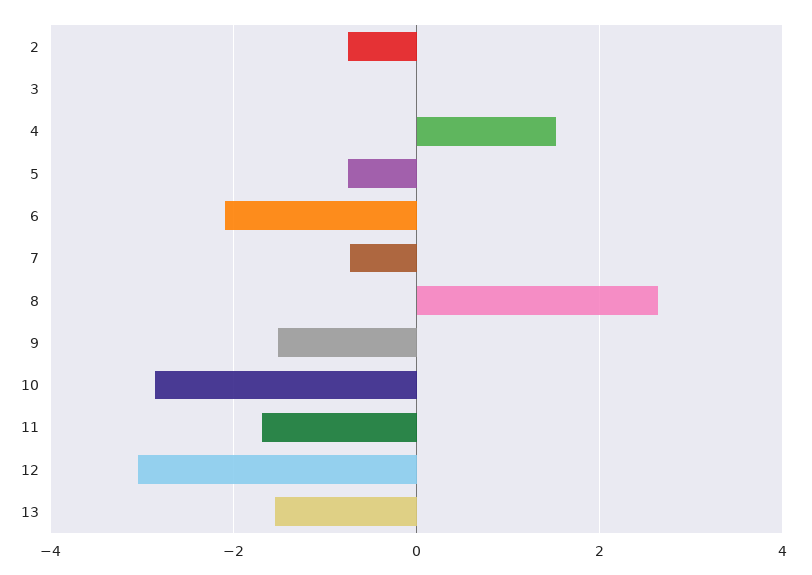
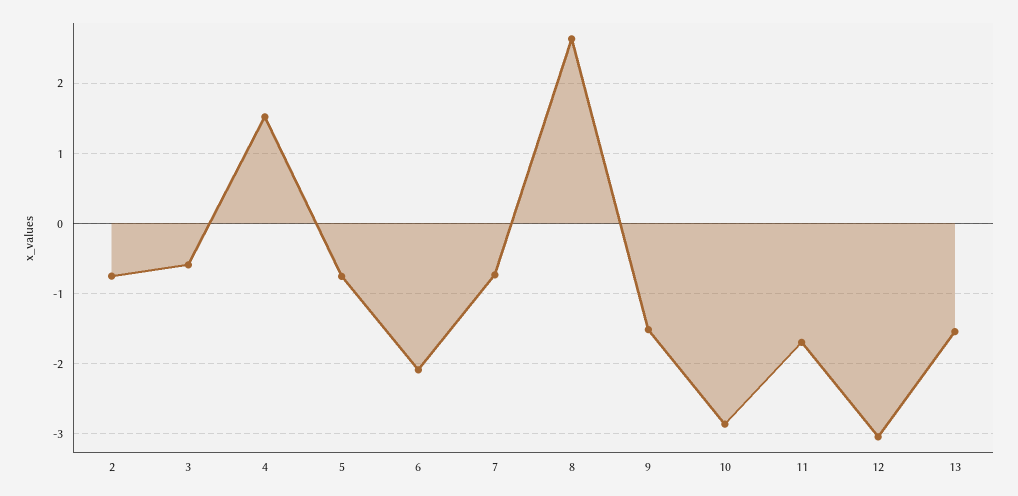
  {
    "2": -0.8,
-   "3": 0,
+   "3": -0.6,
    "4": 1.5,
    "5": -0.8,
    "6": -2.1,
    "7": -0.7,
    "8": 2.6,
    "9": -1.5,
    "10": -2.9,
    "11": -1.7,
    "12": -3,
    "13": -1.5
  }

